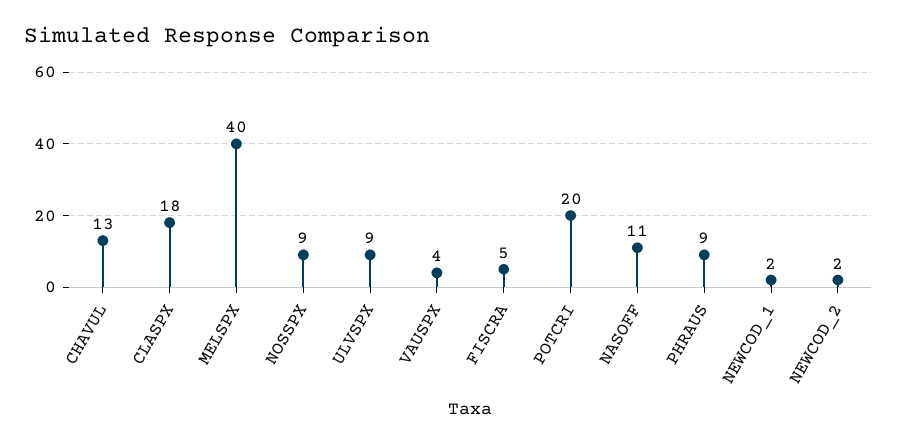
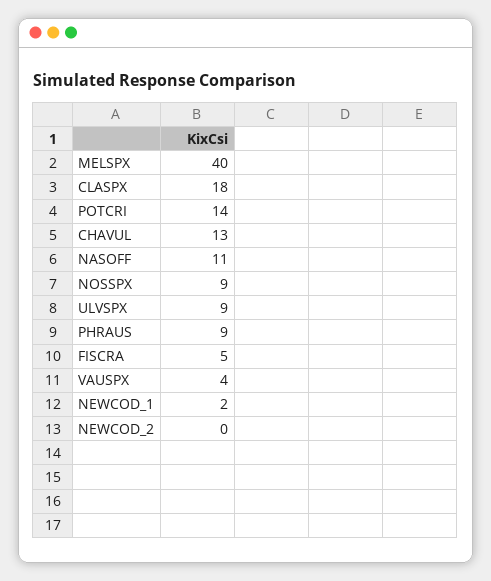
  {
    "CHAVUL": 13,
    "CLASPX": 18,
    "MELSPX": 40,
    "NOSSPX": 9,
    "ULVSPX": 9,
    "VAUSPX": 4,
    "FISCRA": 5,
-   "POTCRI": 20,
+   "POTCRI": 14,
    "NASOFF": 11,
    "PHRAUS": 9,
    "NEWCOD_1": 2,
-   "NEWCOD_2": 2
+   "NEWCOD_2": 0
  }

